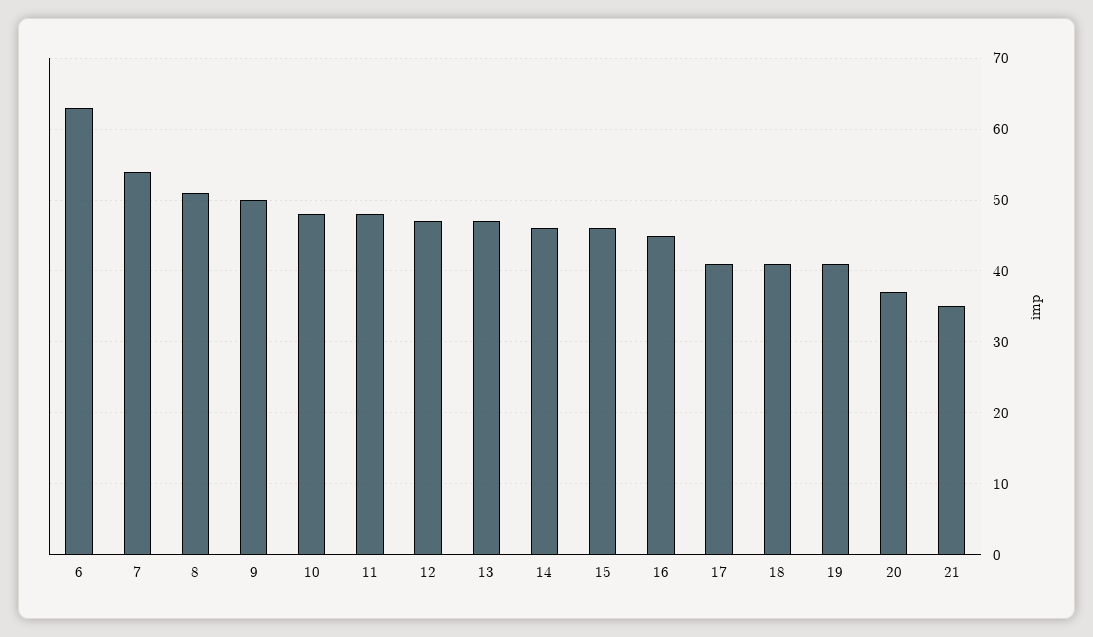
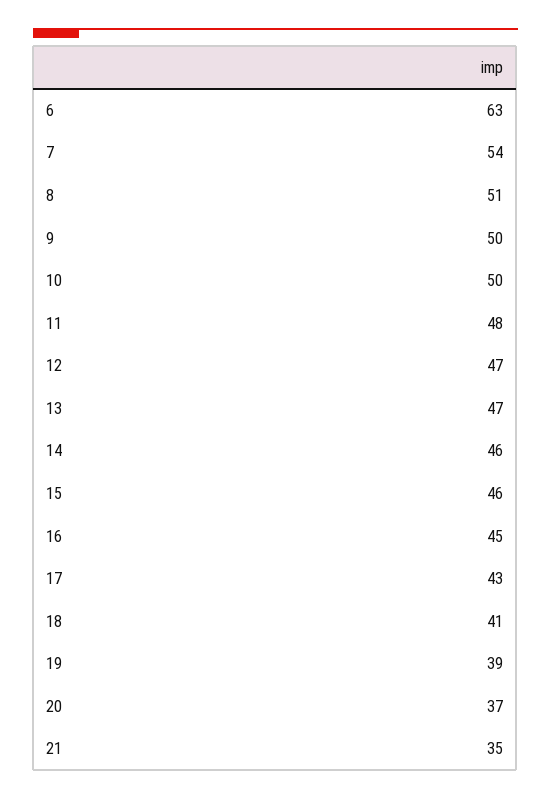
  {
    "6": 63,
    "7": 54,
    "8": 51,
    "9": 50,
-   "10": 48,
+   "10": 50,
    "11": 48,
    "12": 47,
    "13": 47,
    "14": 46,
    "15": 46,
    "16": 45,
-   "17": 41,
+   "17": 43,
    "18": 41,
-   "19": 41,
+   "19": 39,
    "20": 37,
    "21": 35
  }

